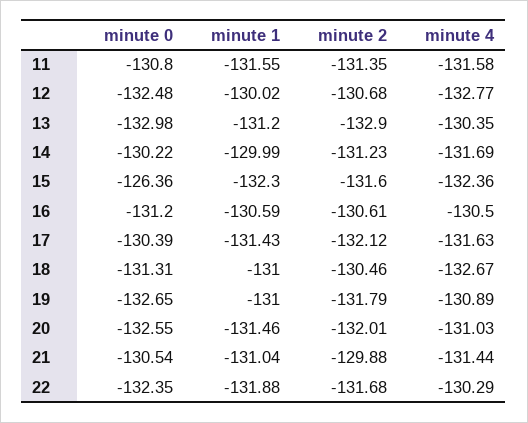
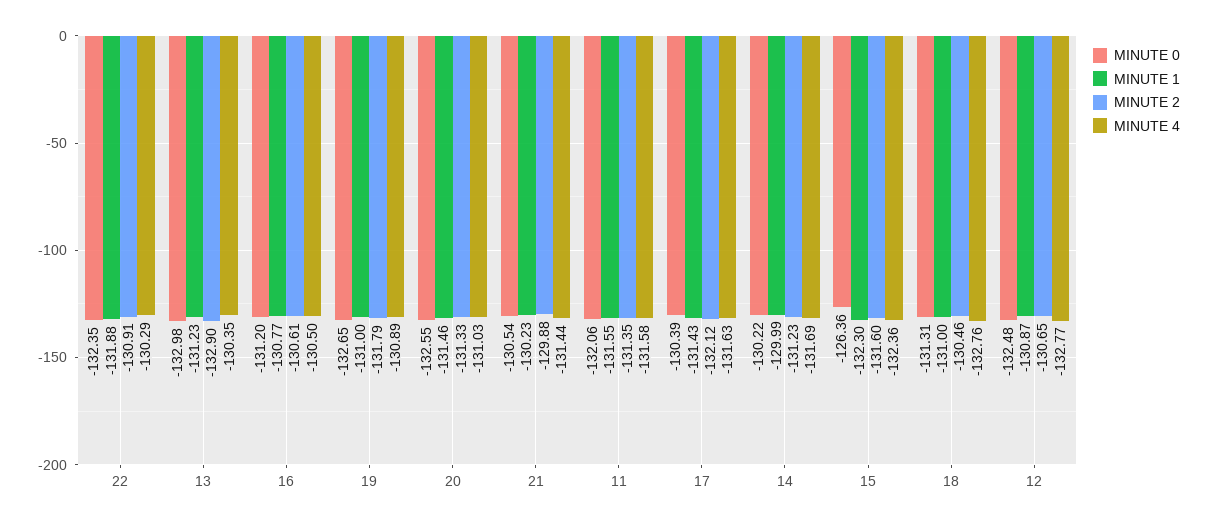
  {
    "minute 0": {
-     "11": -130.8,
+     "11": -132.06,
      "12": -132.48,
      "13": -132.98,
      "14": -130.22,
      "15": -126.36,
      "16": -131.2,
      "17": -130.39,
      "18": -131.31,
      "19": -132.65,
      "20": -132.55,
      "21": -130.54,
      "22": -132.35
    },
    "minute 1": {
      "11": -131.55,
-     "12": -130.02,
+     "12": -130.87,
-     "13": -131.2,
+     "13": -131.23,
      "14": -129.99,
      "15": -132.3,
-     "16": -130.59,
+     "16": -130.77,
      "17": -131.43,
      "18": -131,
      "19": -131,
      "20": -131.46,
-     "21": -131.04,
+     "21": -130.23,
      "22": -131.88
    },
    "minute 2": {
      "11": -131.35,
-     "12": -130.68,
+     "12": -130.65,
      "13": -132.9,
      "14": -131.23,
      "15": -131.6,
      "16": -130.61,
      "17": -132.12,
      "18": -130.46,
      "19": -131.79,
-     "20": -132.01,
+     "20": -131.33,
      "21": -129.88,
-     "22": -131.68
+     "22": -130.91
    },
    "minute 4": {
      "11": -131.58,
      "12": -132.77,
      "13": -130.35,
      "14": -131.69,
      "15": -132.36,
      "16": -130.5,
      "17": -131.63,
-     "18": -132.67,
+     "18": -132.76,
      "19": -130.89,
      "20": -131.03,
      "21": -131.44,
      "22": -130.29
    }
  }

